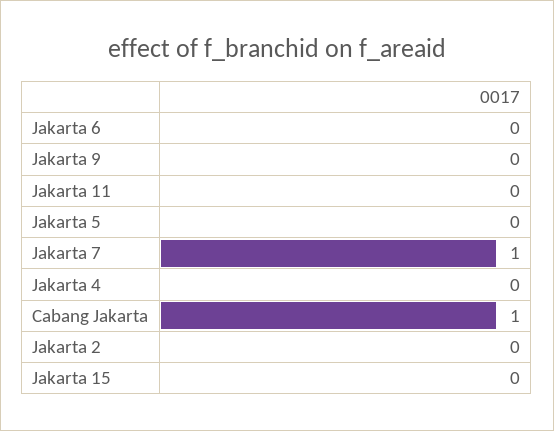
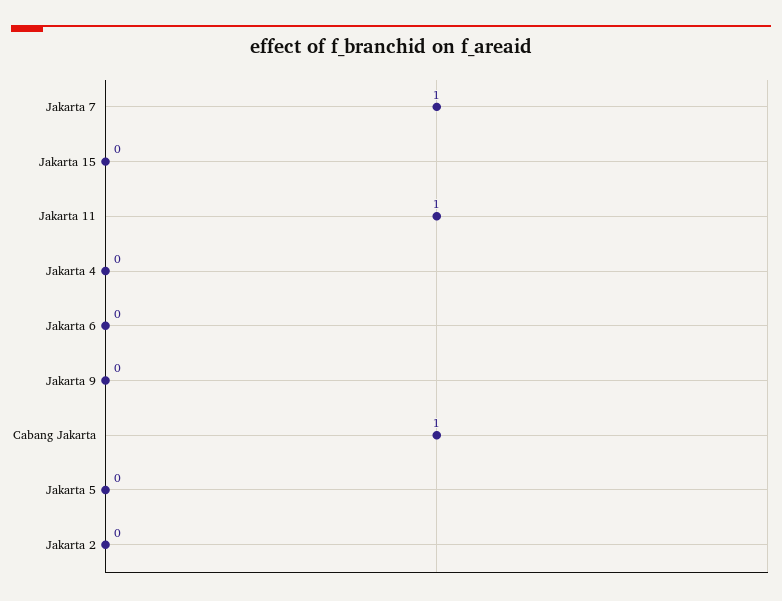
  {
    "Jakarta 6": 0,
    "Jakarta 9": 0,
-   "Jakarta 11": 0,
+   "Jakarta 11": 1,
    "Jakarta 5": 0,
    "Jakarta 7": 1,
    "Jakarta 4": 0,
    "Cabang Jakarta": 1,
    "Jakarta 2": 0,
    "Jakarta 15": 0
  }

